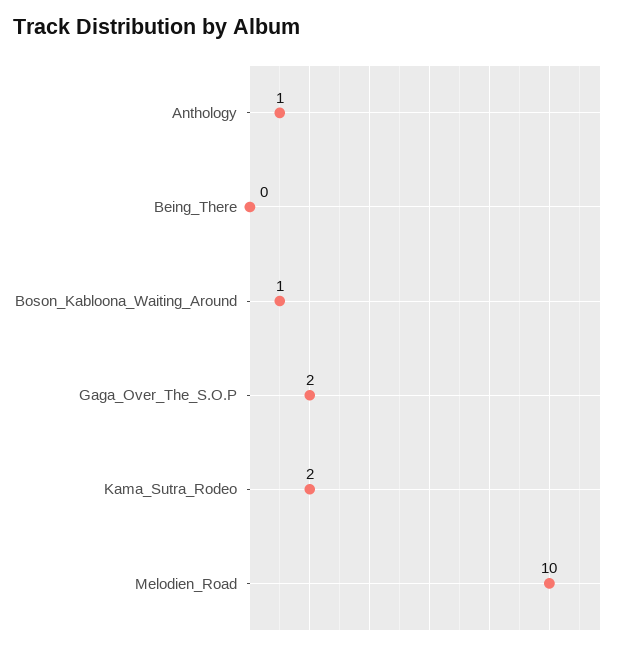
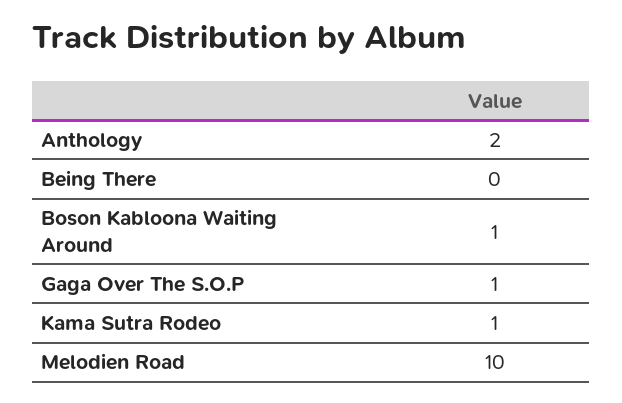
  {
-   "Anthology": 1,
+   "Anthology": 2,
    "Being_There": 0,
    "Boson_Kabloona_Waiting_Around": 1,
-   "Gaga_Over_The_S.O.P": 2,
+   "Gaga_Over_The_S.O.P": 1,
-   "Kama_Sutra_Rodeo": 2,
+   "Kama_Sutra_Rodeo": 1,
    "Melodien_Road": 10
  }

